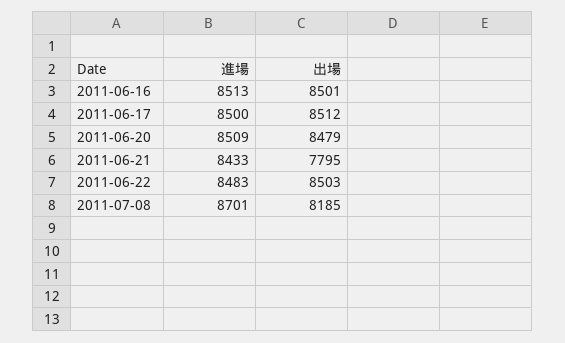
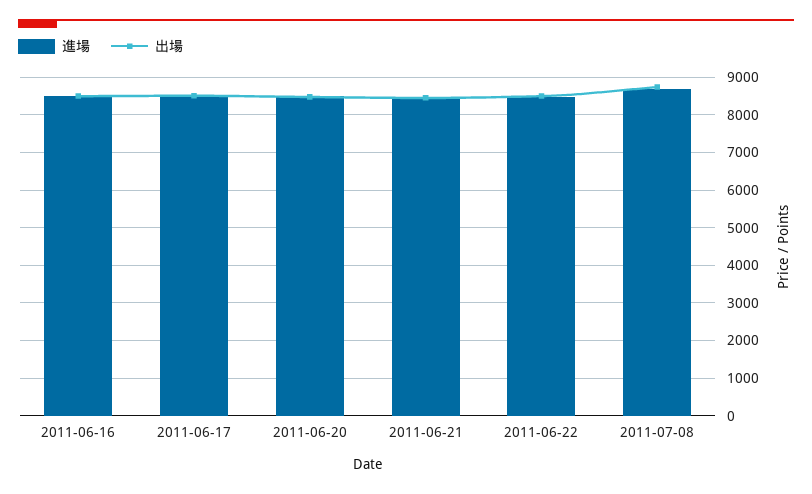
  {
    "進場": {
      "2011-06-16": 8513,
      "2011-06-17": 8500,
      "2011-06-20": 8509,
      "2011-06-21": 8433,
      "2011-06-22": 8483,
      "2011-07-08": 8701
    },
    "出場": {
      "2011-06-16": 8501,
      "2011-06-17": 8512,
      "2011-06-20": 8479,
-     "2011-06-21": 7795,
+     "2011-06-21": 8400,
      "2011-06-22": 8503,
-     "2011-07-08": 8185
+     "2011-07-08": 8800
    }
  }

